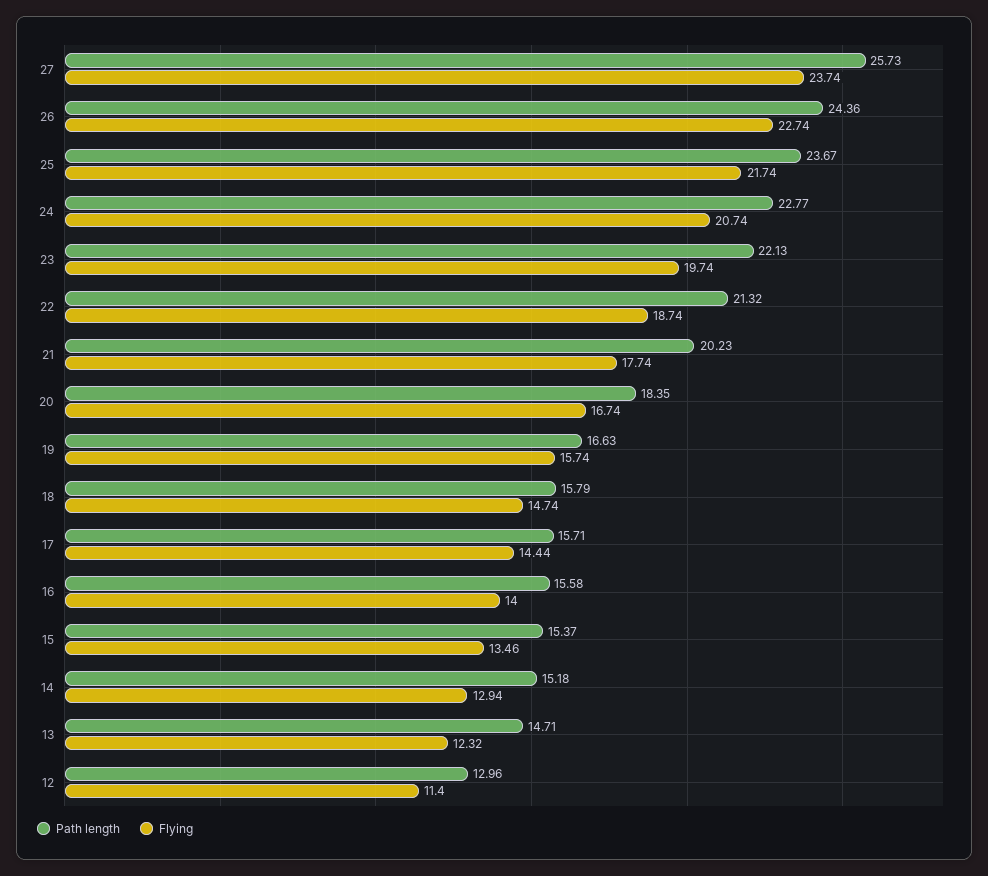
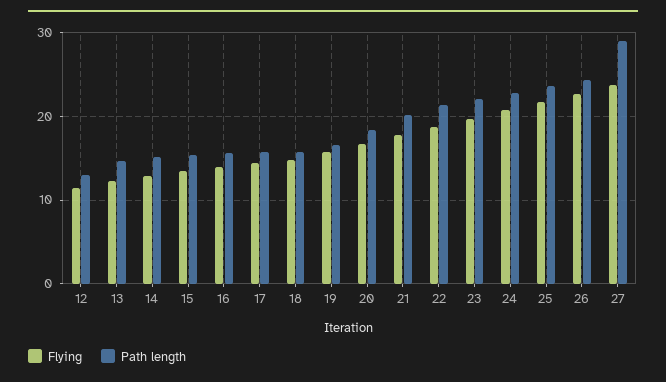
  {
    "Path length": {
-     "27": 25.73,
+     "27": 29,
      "26": 24.36,
      "25": 23.67,
      "24": 22.77,
      "23": 22.13,
      "22": 21.32,
      "21": 20.23,
      "20": 18.35,
      "19": 16.63,
      "18": 15.79,
      "17": 15.71,
      "16": 15.58,
      "15": 15.37,
      "14": 15.18,
      "13": 14.71,
      "12": 12.96
    },
    "Flying": {
      "27": 23.74,
      "26": 22.74,
      "25": 21.74,
      "24": 20.74,
      "23": 19.74,
      "22": 18.74,
      "21": 17.74,
      "20": 16.74,
      "19": 15.74,
      "18": 14.74,
      "17": 14.44,
      "16": 14,
      "15": 13.46,
      "14": 12.94,
      "13": 12.32,
      "12": 11.4
    }
  }

